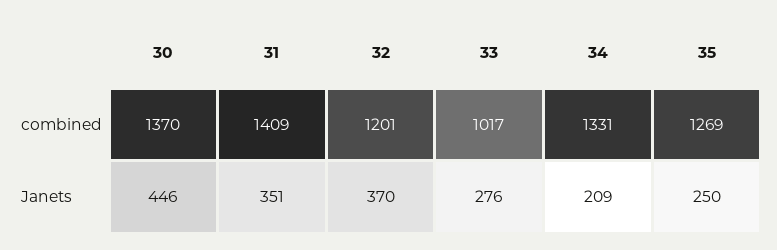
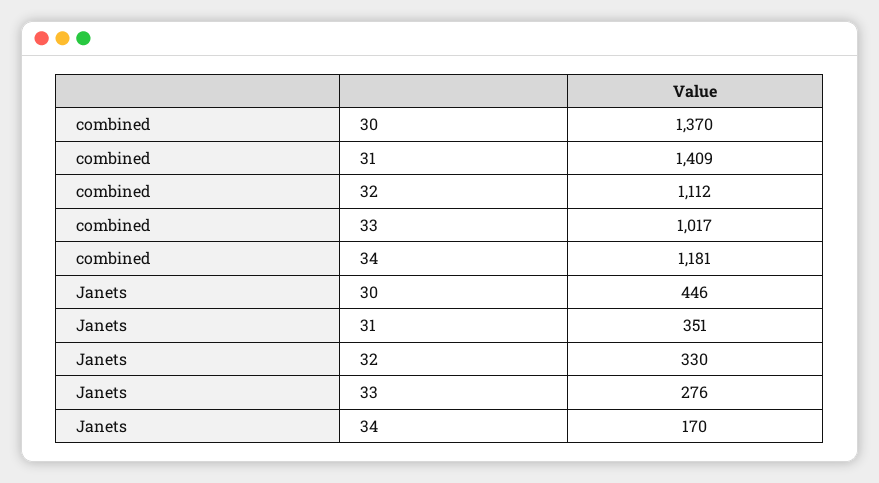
  {
    "30": {
      "combined": 1370,
      "Janets": 446
    },
    "31": {
      "combined": 1409,
      "Janets": 351
    },
    "32": {
-     "combined": 1201,
+     "combined": 1112,
-     "Janets": 370
+     "Janets": 330
    },
    "33": {
      "combined": 1017,
      "Janets": 276
    },
    "34": {
-     "combined": 1331,
+     "combined": 1181,
-     "Janets": 209
+     "Janets": 170
-   },
+   }
-   "35": {
-     "combined": 1269,
-     "Janets": 250
-   }
  }

